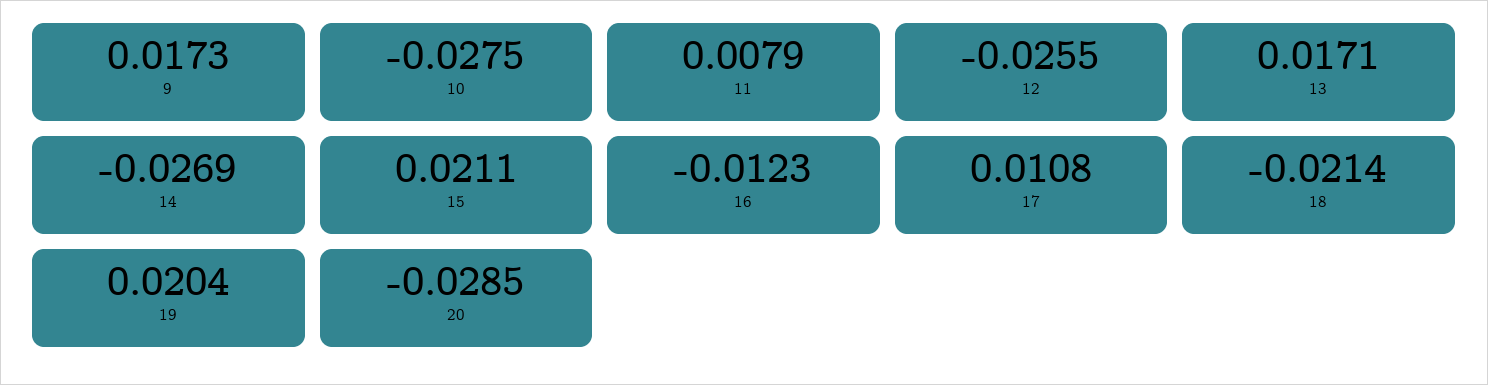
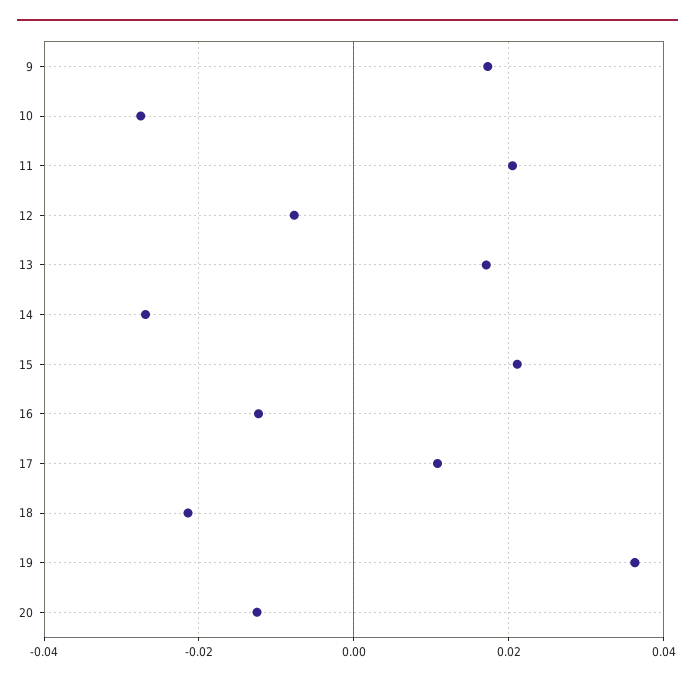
  {
    "9": 0.0173,
    "10": -0.0275,
-   "11": 0.0079,
+   "11": 0.02,
-   "12": -0.0255,
+   "12": -0.008,
    "13": 0.0171,
    "14": -0.0269,
    "15": 0.0211,
    "16": -0.0123,
    "17": 0.0108,
    "18": -0.0214,
-   "19": 0.0204,
+   "19": 0.036,
-   "20": -0.0285
+   "20": -0.012
  }

